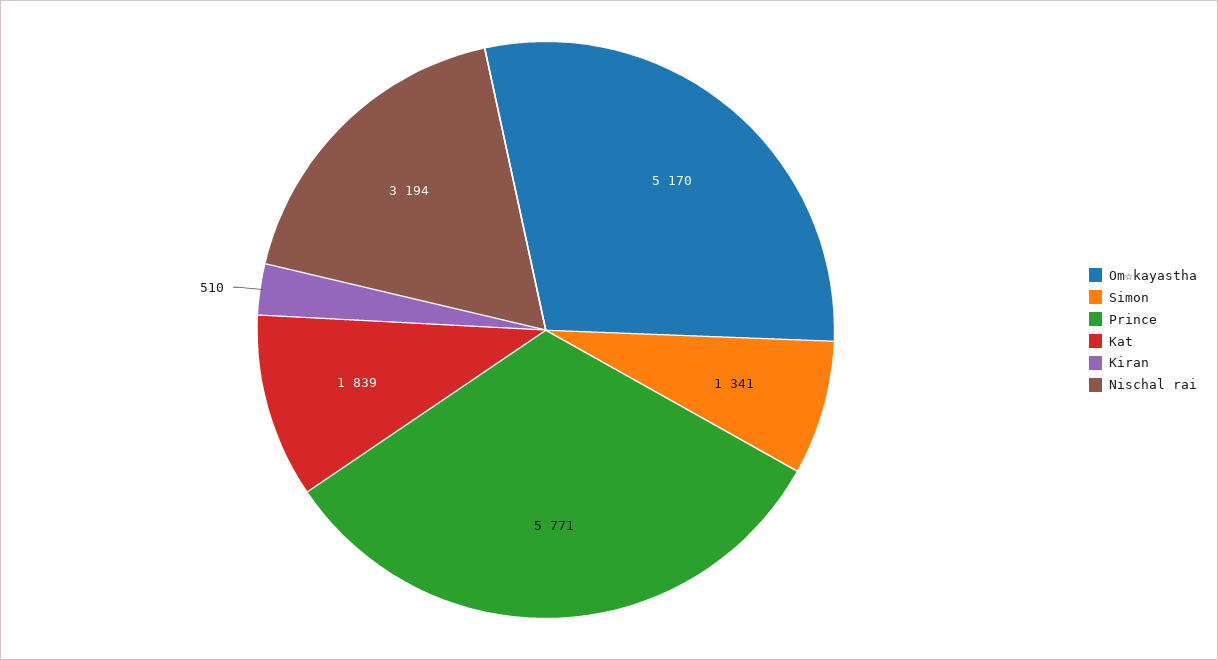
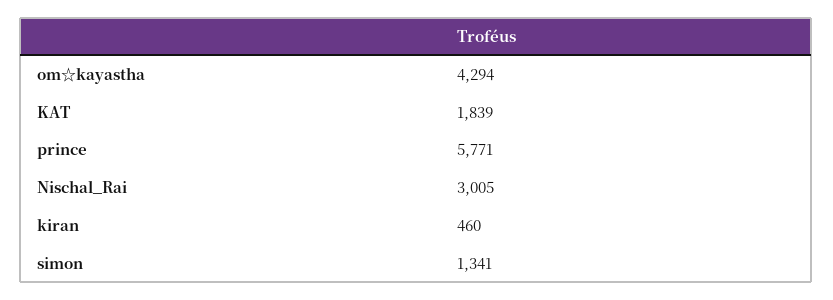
  {
-   "Om☆kayastha": 5170,
+   "Om☆kayastha": 4294,
    "Simon": 1341,
    "Prince": 5771,
    "Kat": 1839,
-   "Kiran": 510,
+   "Kiran": 460,
-   "Nischal rai": 3194
+   "Nischal rai": 3005
  }

